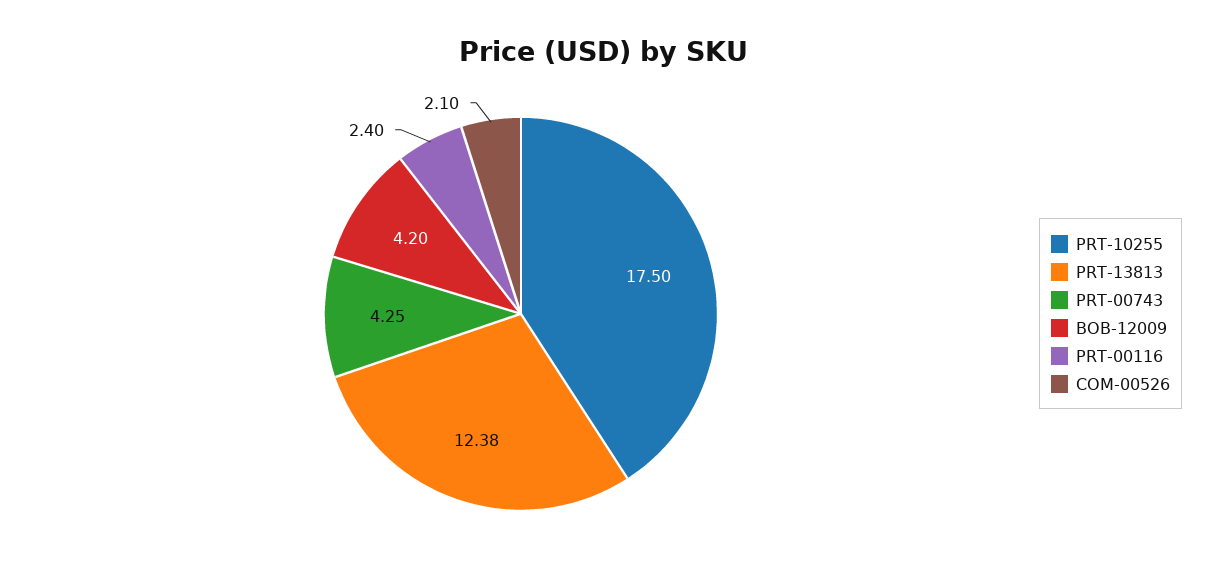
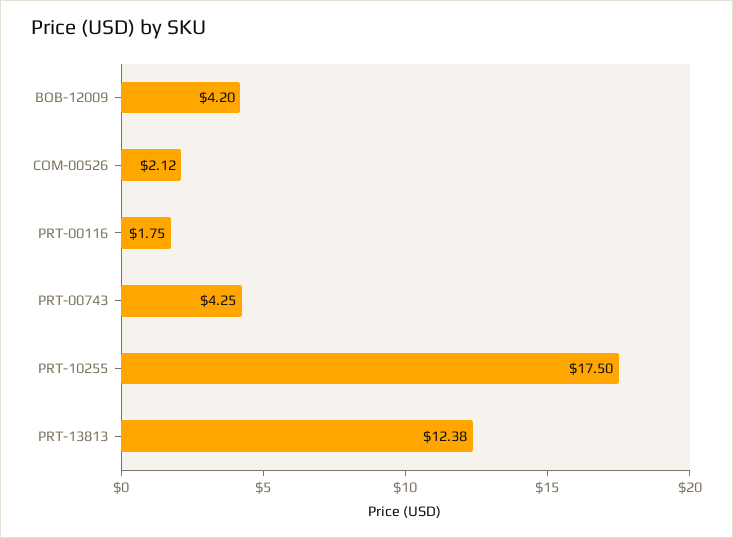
  {
    "PRT-10255": 17.5,
    "PRT-13813": 12.38,
    "PRT-00743": 4.25,
    "BOB-12009": 4.2,
-   "PRT-00116": 2.4,
+   "PRT-00116": 1.75,
-   "COM-00526": 2.1
+   "COM-00526": 2.12
  }

